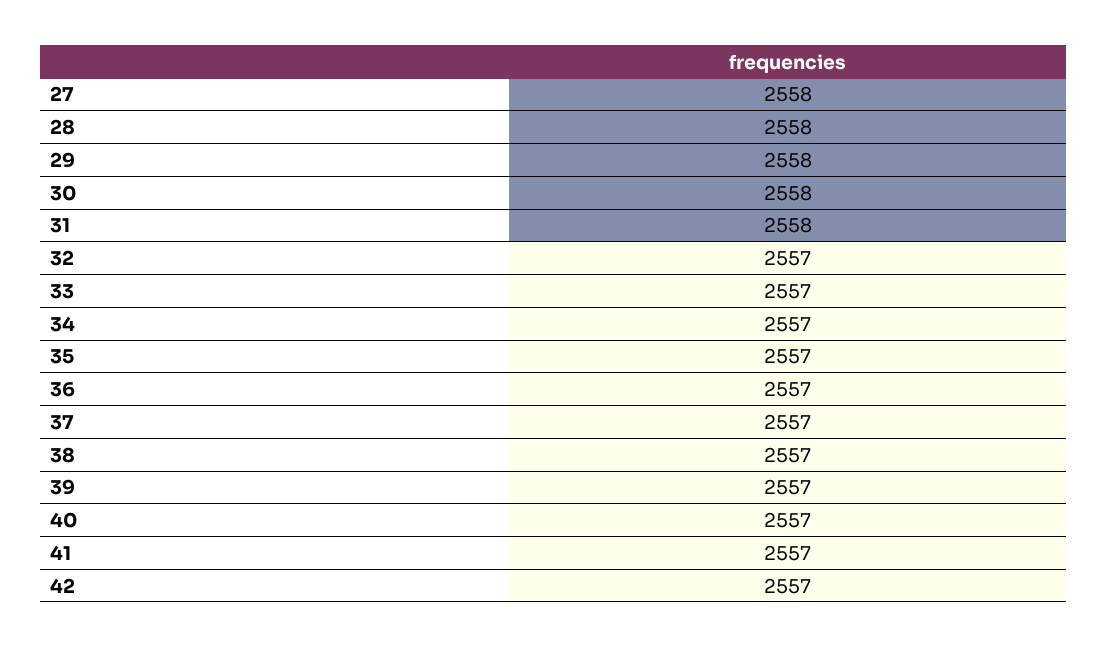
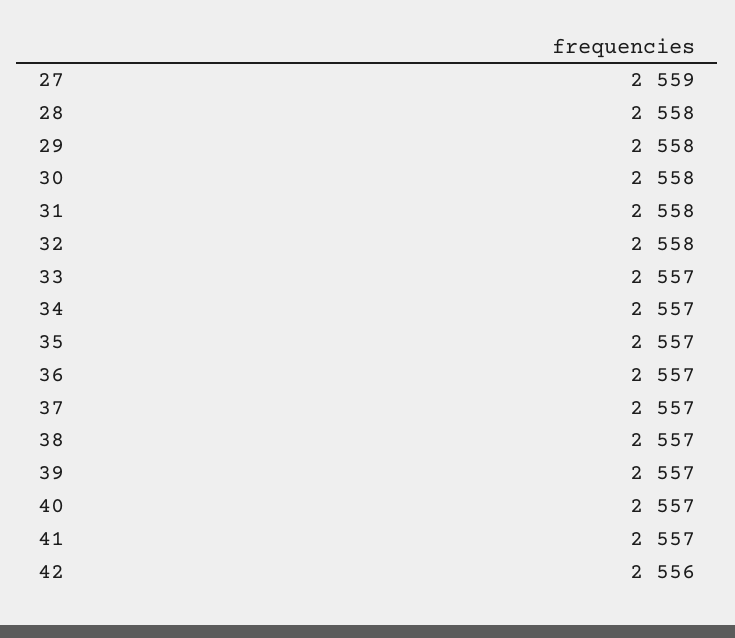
  {
-   "27": 2558,
+   "27": 2559,
    "28": 2558,
    "29": 2558,
    "30": 2558,
    "31": 2558,
-   "32": 2557,
+   "32": 2558,
    "33": 2557,
    "34": 2557,
    "35": 2557,
    "36": 2557,
    "37": 2557,
    "38": 2557,
    "39": 2557,
    "40": 2557,
    "41": 2557,
-   "42": 2557
+   "42": 2556
  }

